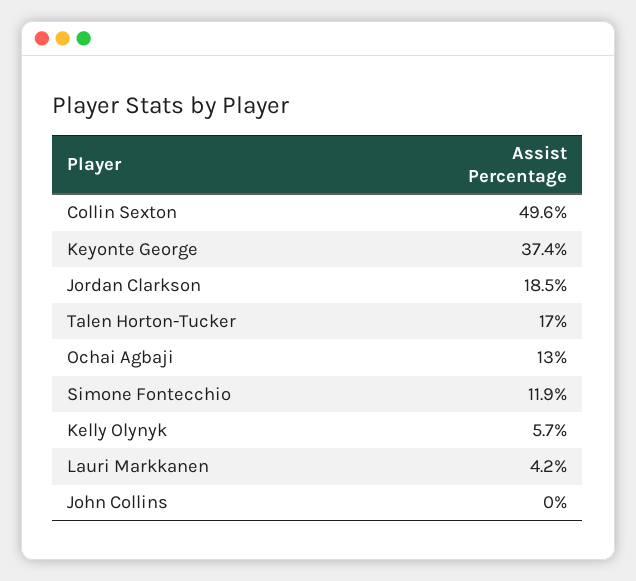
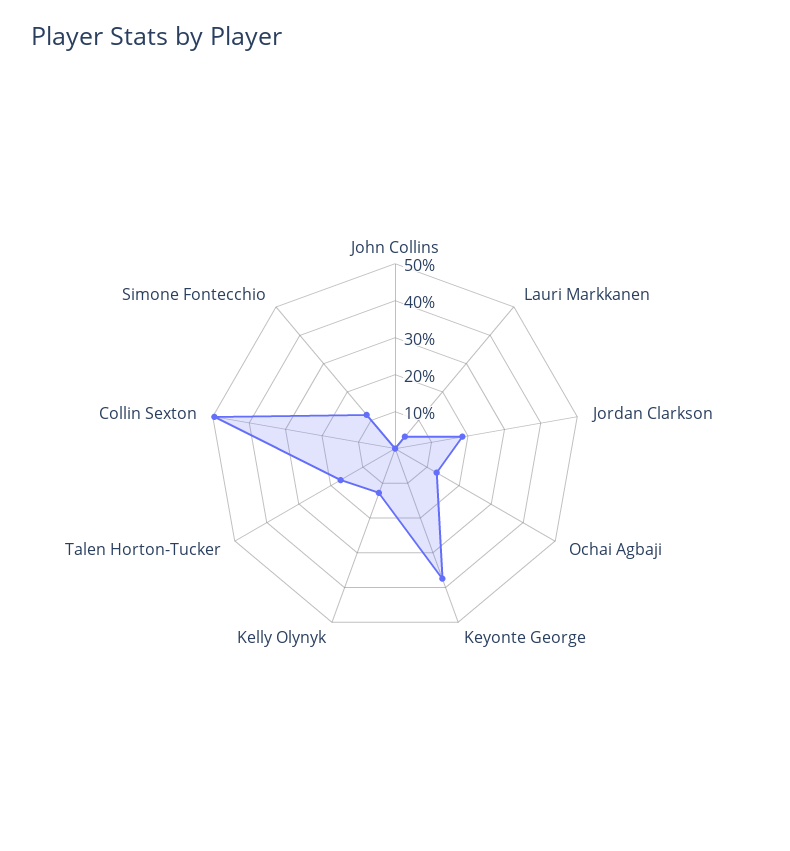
  {
    "Collin Sexton": 49.6,
    "Keyonte George": 37.4,
    "Jordan Clarkson": 18.5,
    "Talen Horton-Tucker": 17,
    "Ochai Agbaji": 13,
    "Simone Fontecchio": 11.9,
-   "Kelly Olynyk": 5.7,
+   "Kelly Olynyk": 12.5,
    "Lauri Markkanen": 4.2,
    "John Collins": 0
  }

